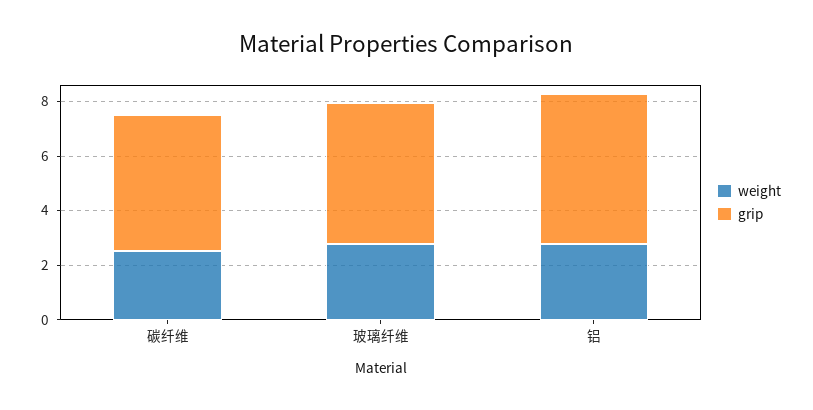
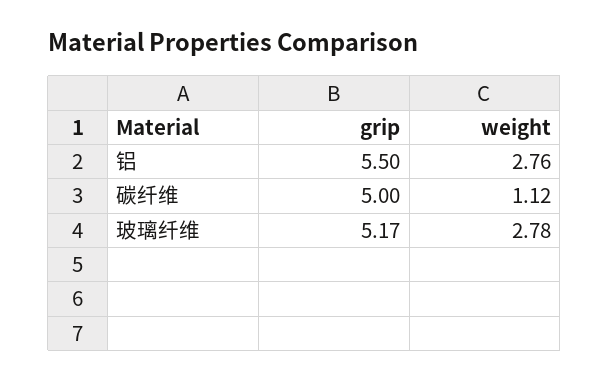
  {
    "weight": {
-     "碳纤维": 2.5,
+     "碳纤维": 1.12,
      "玻璃纤维": 2.78,
      "铝": 2.76
    },
    "grip": {
      "碳纤维": 5,
      "玻璃纤维": 5.17,
      "铝": 5.5
    }
  }

